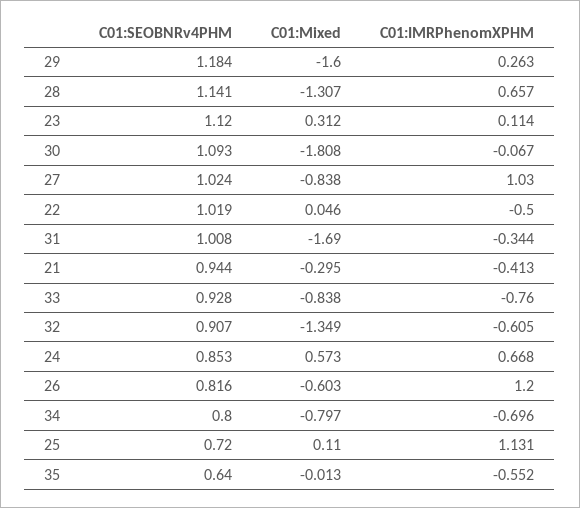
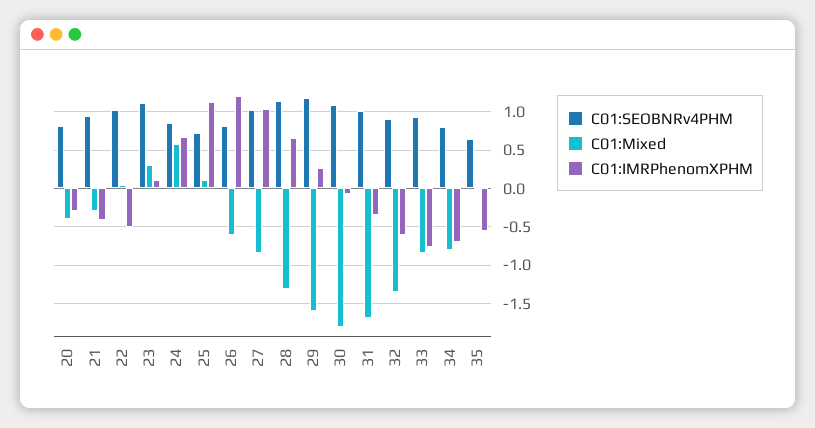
  {
    "C01:SEOBNRv4PHM": {
      "29": 1.184,
      "28": 1.141,
      "23": 1.12,
      "30": 1.093,
      "27": 1.024,
      "22": 1.019,
      "31": 1.008,
      "21": 0.944,
      "33": 0.928,
      "32": 0.907,
      "24": 0.853,
      "26": 0.816,
      "34": 0.8,
      "25": 0.72,
-     "35": 0.64
+     "35": 0.64,
+     "20": 0.8
    },
    "C01:Mixed": {
      "29": -1.6,
      "28": -1.307,
      "23": 0.312,
      "30": -1.808,
      "27": -0.838,
      "22": 0.046,
      "31": -1.69,
      "21": -0.295,
      "33": -0.838,
      "32": -1.349,
      "24": 0.573,
      "26": -0.603,
      "34": -0.797,
      "25": 0.11,
-     "35": -0.013
+     "35": -0.013,
+     "20": -0.4
    },
    "C01:IMRPhenomXPHM": {
      "29": 0.263,
      "28": 0.657,
      "23": 0.114,
      "30": -0.067,
      "27": 1.03,
      "22": -0.5,
      "31": -0.344,
      "21": -0.413,
      "33": -0.76,
      "32": -0.605,
      "24": 0.668,
      "26": 1.2,
      "34": -0.696,
      "25": 1.131,
-     "35": -0.552
+     "35": -0.552,
+     "20": -0.3
    }
  }

